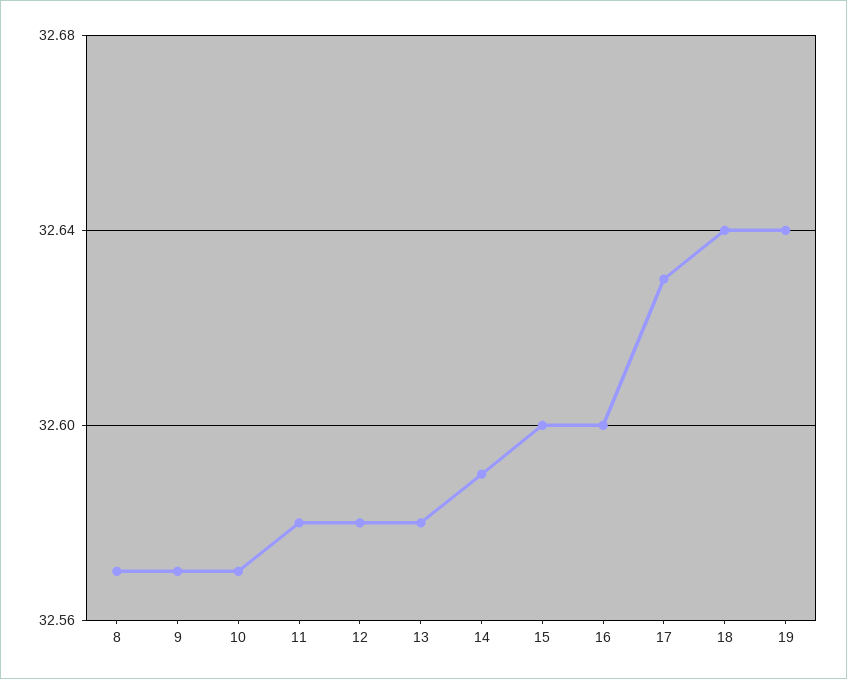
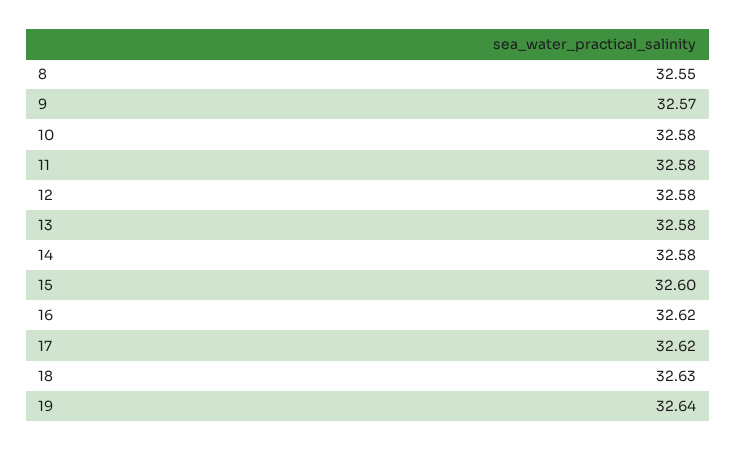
  {
-   "8": 32.57,
+   "8": 32.55,
    "9": 32.57,
-   "10": 32.57,
+   "10": 32.58,
    "11": 32.58,
    "12": 32.58,
    "13": 32.58,
-   "14": 32.59,
+   "14": 32.58,
    "15": 32.6,
-   "16": 32.6,
+   "16": 32.62,
-   "17": 32.63,
+   "17": 32.62,
-   "18": 32.64,
+   "18": 32.63,
    "19": 32.64
  }

